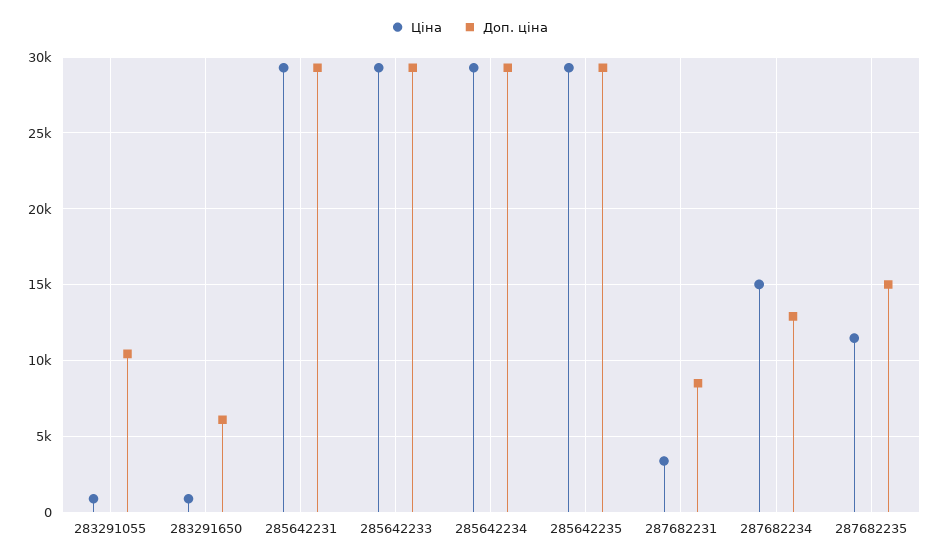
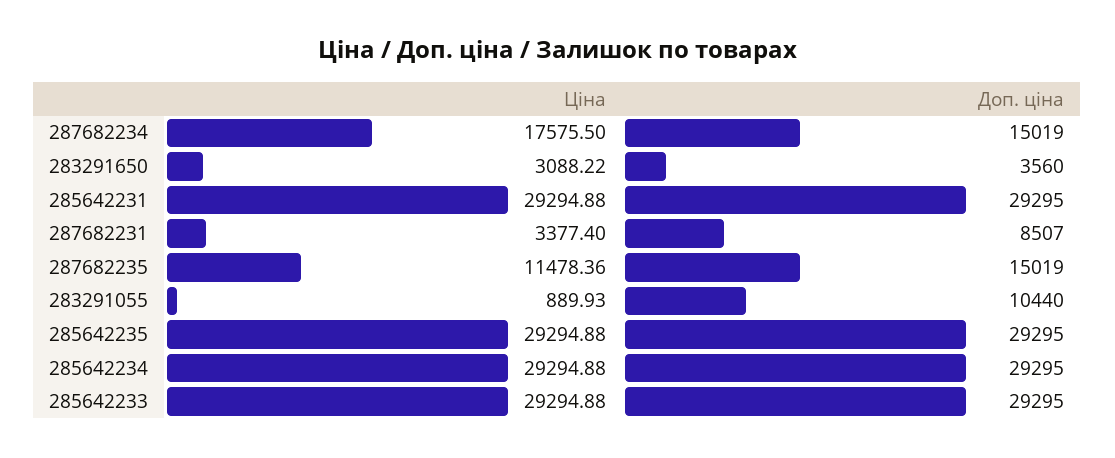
  {
    "Ціна": {
      "283291055": 889.93,
-     "283291650": 1000,
+     "283291650": 3088.22,
      "285642231": 29294.88,
      "285642233": 29294.88,
      "285642234": 29294.88,
      "285642235": 29294.88,
      "287682231": 3377.4,
-     "287682234": 15000,
+     "287682234": 17575.5,
      "287682235": 11478.36
    },
    "Доп. ціна": {
      "283291055": 10440,
-     "283291650": 6000,
+     "283291650": 3560,
      "285642231": 29295,
      "285642233": 29295,
      "285642234": 29295,
      "285642235": 29295,
      "287682231": 8507,
-     "287682234": 13000,
+     "287682234": 15019,
      "287682235": 15019
    }
  }

